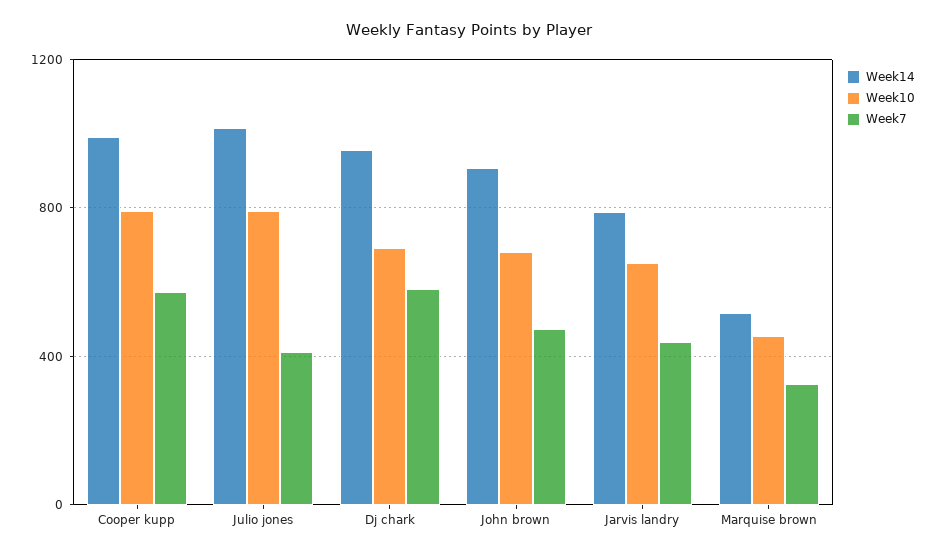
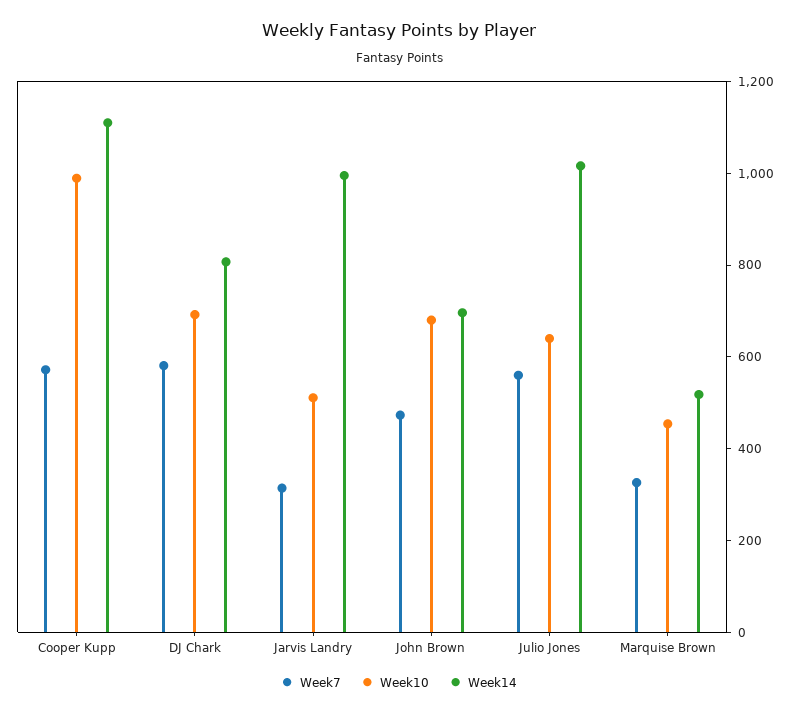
  {
    "Week14": {
-     "Cooper kupp": 1000,
+     "Cooper kupp": 1100,
      "Julio jones": 1000,
-     "Dj chark": 950,
+     "Dj chark": 800,
-     "John brown": 900,
+     "John brown": 700,
-     "Jarvis landry": 800,
+     "Jarvis landry": 1000,
      "Marquise brown": 500
    },
    "Week10": {
-     "Cooper kupp": 800,
+     "Cooper kupp": 1000,
-     "Julio jones": 800,
+     "Julio jones": 650,
      "Dj chark": 700,
      "John brown": 700,
-     "Jarvis landry": 650,
+     "Jarvis landry": 500,
      "Marquise brown": 450
    },
    "Week7": {
      "Cooper kupp": 550,
-     "Julio jones": 400,
+     "Julio jones": 550,
      "Dj chark": 600,
      "John brown": 450,
-     "Jarvis landry": 450,
+     "Jarvis landry": 300,
      "Marquise brown": 350
    }
  }

